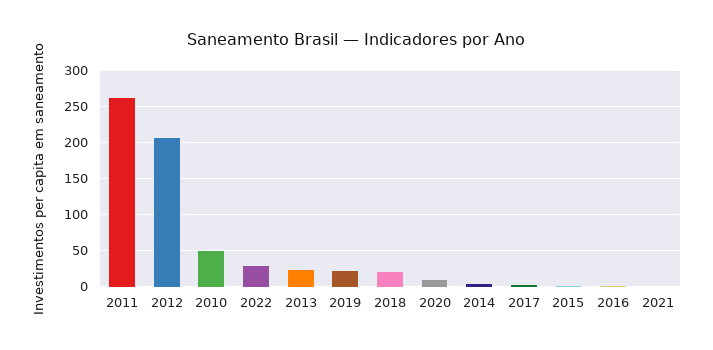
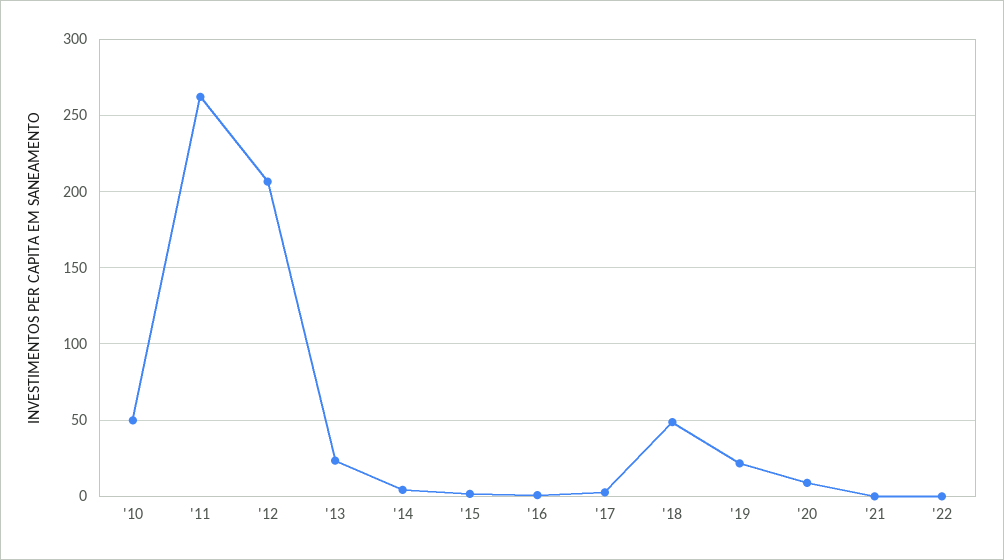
  {
    "2011": 260,
    "2012": 205,
    "2010": 50,
-   "2022": 30,
+   "2022": 0,
    "2013": 25,
    "2019": 20,
-   "2018": 20,
+   "2018": 50,
    "2020": 10,
    "2014": 5,
    "2017": 5,
    "2015": 0,
    "2016": 0,
    "2021": 0
  }

